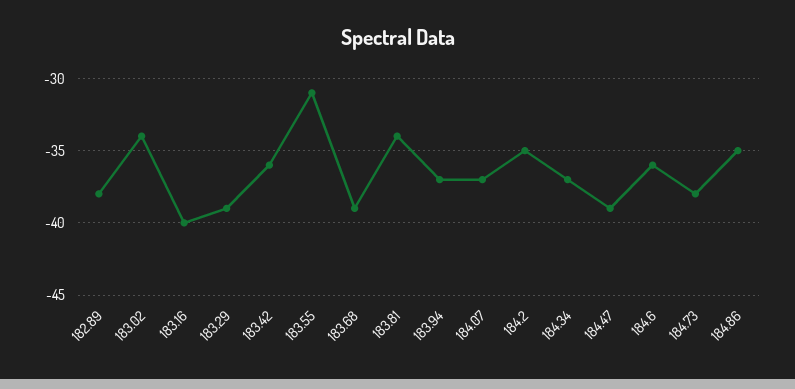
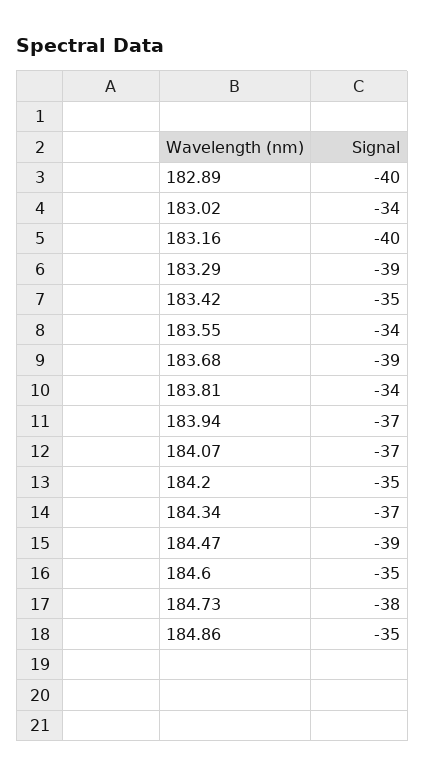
  {
-   "182.89": -38,
+   "182.89": -40,
    "183.02": -34,
    "183.16": -40,
    "183.29": -39,
-   "183.42": -36,
+   "183.42": -35,
-   "183.55": -31,
+   "183.55": -34,
    "183.68": -39,
    "183.81": -34,
    "183.94": -37,
    "184.07": -37,
    "184.2": -35,
    "184.34": -37,
    "184.47": -39,
-   "184.6": -36,
+   "184.6": -35,
    "184.73": -38,
    "184.86": -35
  }

